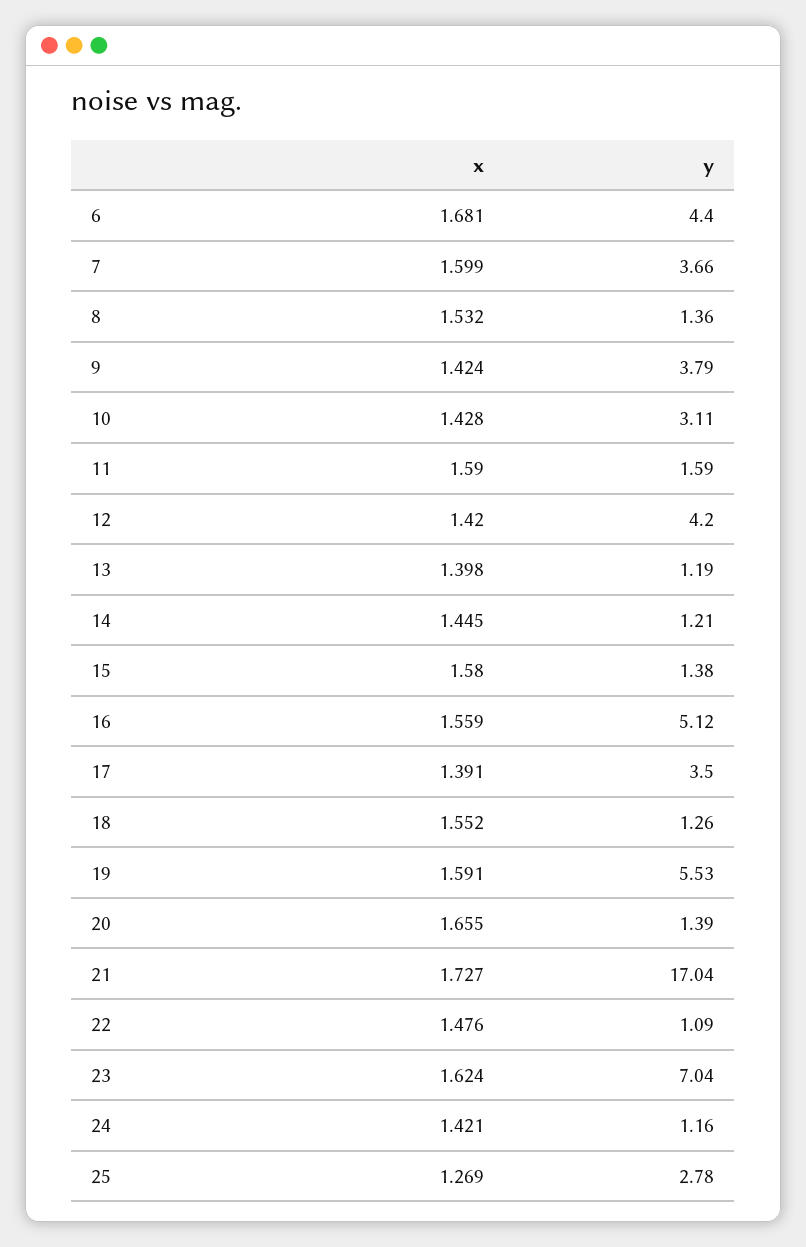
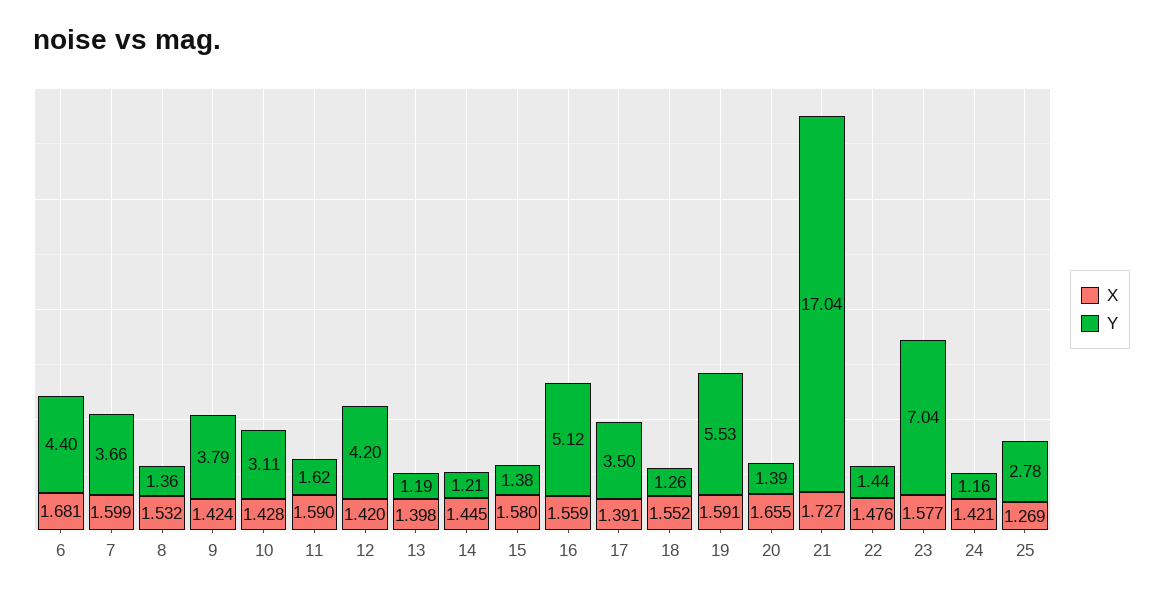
  {
    "x": {
      "6": 1.681,
      "7": 1.599,
      "8": 1.532,
      "9": 1.424,
      "10": 1.428,
      "11": 1.59,
      "12": 1.42,
      "13": 1.398,
      "14": 1.445,
      "15": 1.58,
      "16": 1.559,
      "17": 1.391,
      "18": 1.552,
      "19": 1.591,
      "20": 1.655,
      "21": 1.727,
      "22": 1.476,
-     "23": 1.624,
+     "23": 1.577,
      "24": 1.421,
      "25": 1.269
    },
    "y": {
      "6": 4.4,
      "7": 3.66,
      "8": 1.36,
      "9": 3.79,
      "10": 3.11,
-     "11": 1.59,
+     "11": 1.62,
      "12": 4.2,
      "13": 1.19,
      "14": 1.21,
      "15": 1.38,
      "16": 5.12,
      "17": 3.5,
      "18": 1.26,
      "19": 5.53,
      "20": 1.39,
      "21": 17.04,
-     "22": 1.09,
+     "22": 1.44,
      "23": 7.04,
      "24": 1.16,
      "25": 2.78
    }
  }

